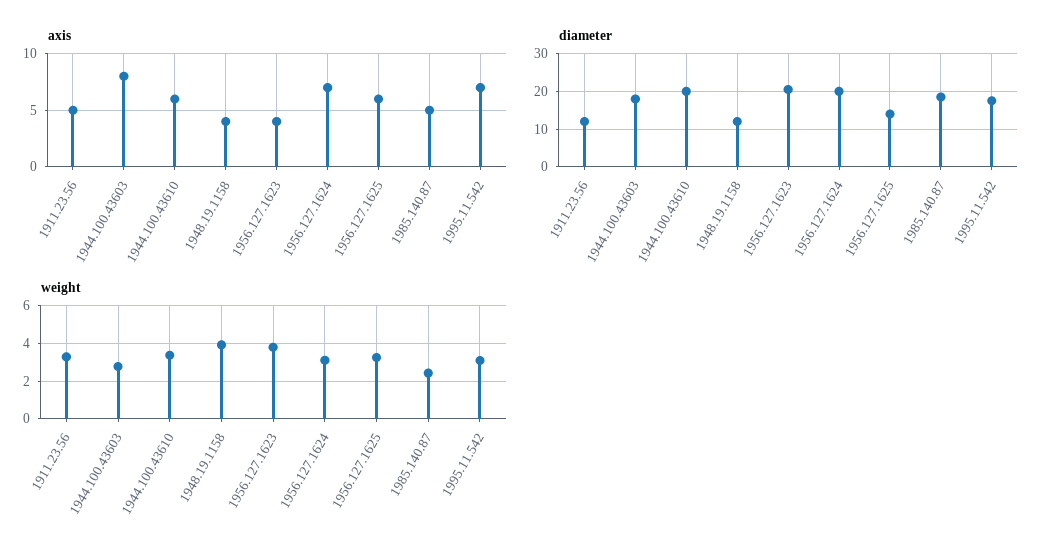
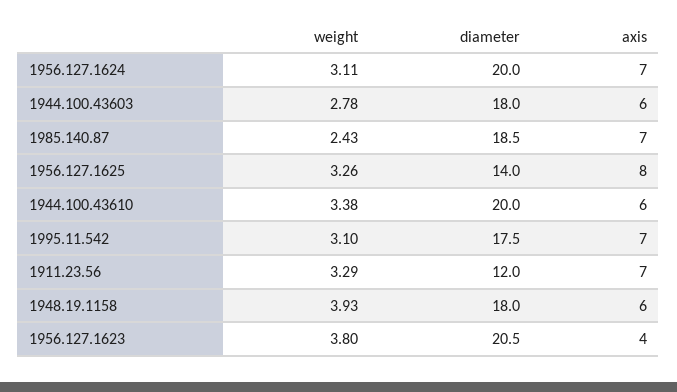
  {
    "axis": {
-     "1911.23.56": 5,
+     "1911.23.56": 7,
-     "1944.100.43603": 8,
+     "1944.100.43603": 6,
      "1944.100.43610": 6,
-     "1948.19.1158": 4,
+     "1948.19.1158": 6,
      "1956.127.1623": 4,
      "1956.127.1624": 7,
-     "1956.127.1625": 6,
+     "1956.127.1625": 8,
-     "1985.140.87": 5,
+     "1985.140.87": 7,
      "1995.11.542": 7
    },
    "diameter": {
      "1911.23.56": 12,
      "1944.100.43603": 18,
      "1944.100.43610": 20,
-     "1948.19.1158": 12,
+     "1948.19.1158": 18,
      "1956.127.1623": 20.5,
      "1956.127.1624": 20,
      "1956.127.1625": 14,
      "1985.140.87": 18.5,
      "1995.11.542": 17.5
    },
    "weight": {
      "1911.23.56": 3.29,
      "1944.100.43603": 2.78,
      "1944.100.43610": 3.38,
      "1948.19.1158": 3.93,
      "1956.127.1623": 3.8,
      "1956.127.1624": 3.11,
      "1956.127.1625": 3.26,
      "1985.140.87": 2.43,
      "1995.11.542": 3.1
    }
  }

